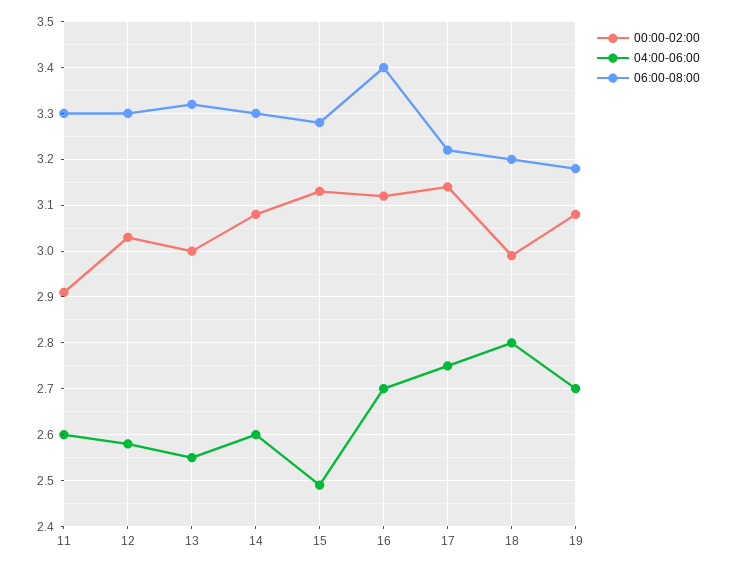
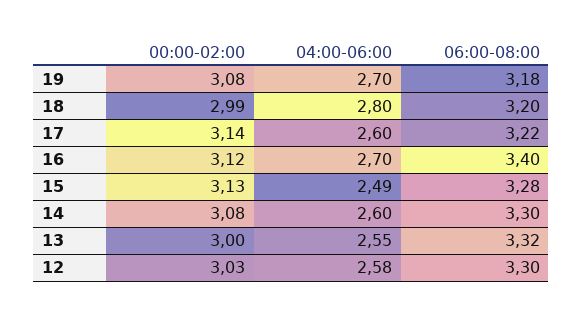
  {
    "00:00-02:00": {
-     "11": 2.9,
      "12": 3.03,
      "13": 3,
      "14": 3.08,
      "15": 3.13,
      "16": 3.12,
      "17": 3.14,
      "18": 2.99,
      "19": 3.08
    },
    "04:00-06:00": {
-     "11": 2.6,
      "12": 2.58,
      "13": 2.55,
      "14": 2.6,
      "15": 2.49,
      "16": 2.7,
-     "17": 2.75,
+     "17": 2.6,
      "18": 2.8,
      "19": 2.7
    },
    "06:00-08:00": {
-     "11": 3.3,
      "12": 3.3,
      "13": 3.32,
      "14": 3.3,
      "15": 3.28,
      "16": 3.4,
      "17": 3.22,
      "18": 3.2,
      "19": 3.18
    }
  }

